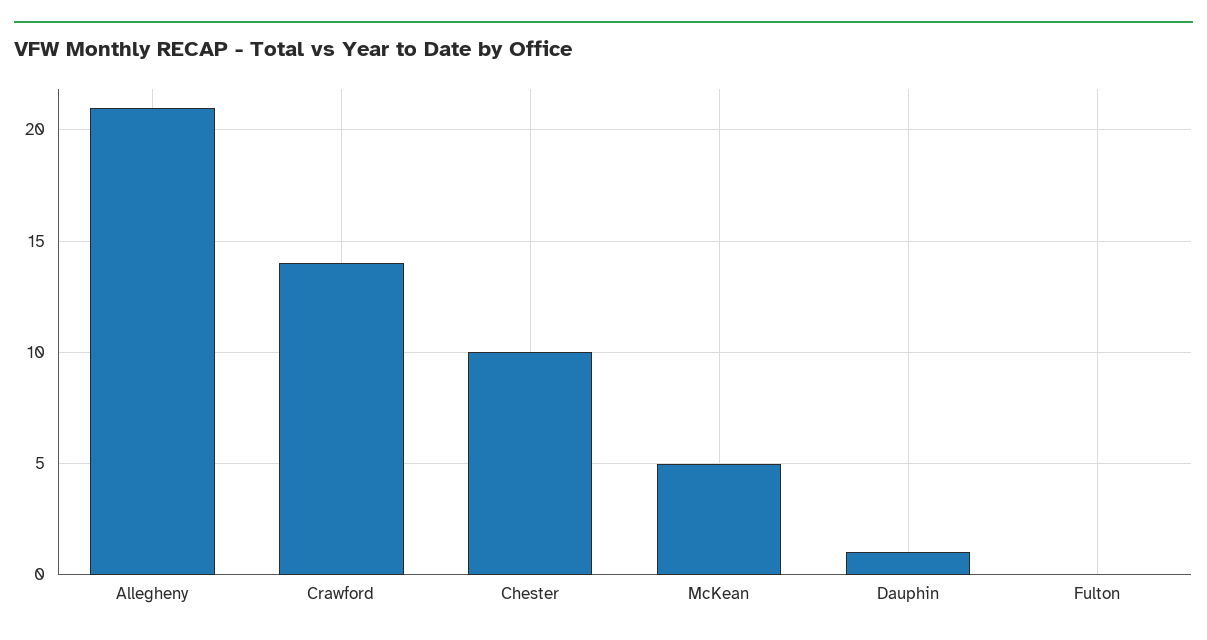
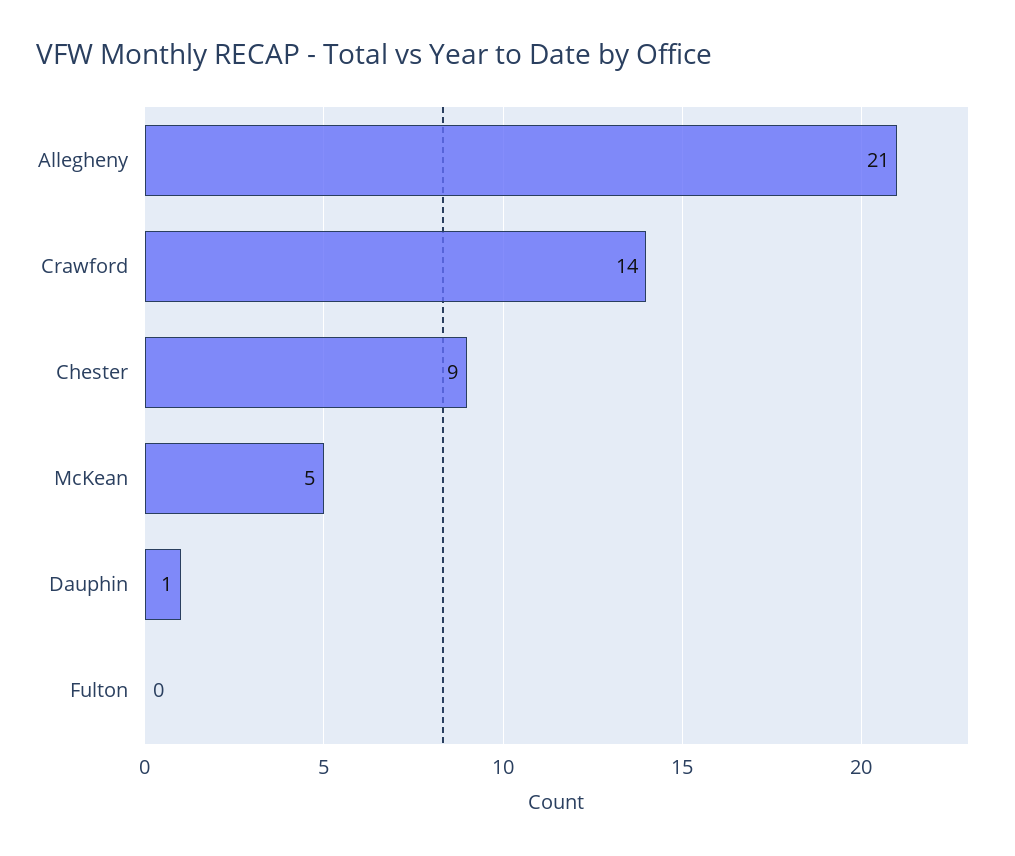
  {
    "Allegheny": 21,
    "Crawford": 14,
-   "Chester": 10,
+   "Chester": 9,
    "McKean": 5,
    "Dauphin": 1,
    "Fulton": 0
  }

